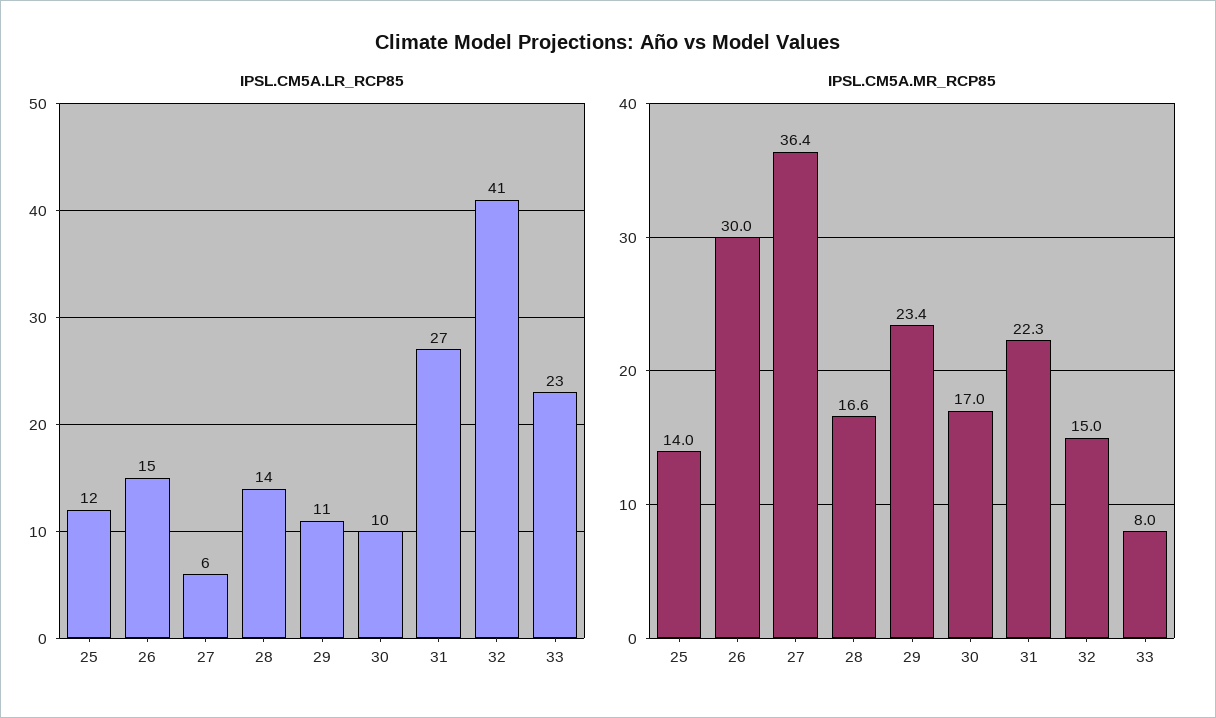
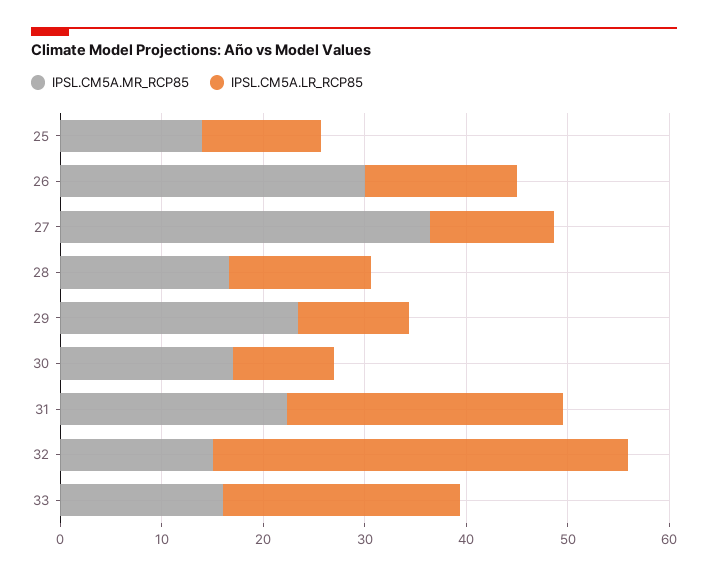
  {
    "IPSL.CM5A.LR_RCP85": {
      "25": 12,
      "26": 15,
-     "27": 6,
+     "27": 12,
      "28": 14,
      "29": 11,
      "30": 10,
      "31": 27,
      "32": 41,
      "33": 23
    },
    "IPSL.CM5A.MR_RCP85": {
      "25": 14,
      "26": 30,
      "27": 36.4,
      "28": 16.6,
      "29": 23.4,
      "30": 17,
      "31": 22.3,
      "32": 15,
-     "33": 8
+     "33": 16
    }
  }

